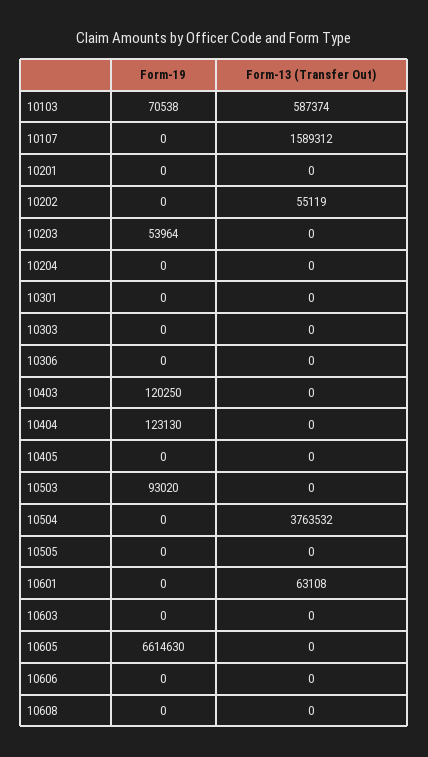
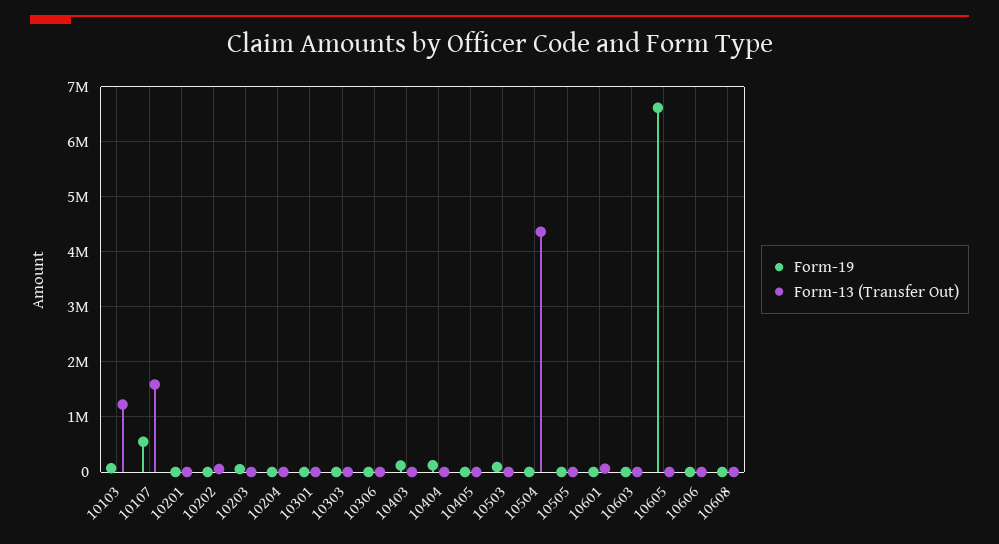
  {
    "Form-19": {
      "10103": 70538,
-     "10107": 0,
+     "10107": 600000,
      "10201": 0,
      "10202": 0,
      "10203": 53964,
      "10204": 0,
      "10301": 0,
      "10303": 0,
      "10306": 0,
      "10403": 120250,
      "10404": 123130,
      "10405": 0,
      "10503": 93020,
      "10504": 0,
      "10505": 0,
      "10601": 0,
      "10603": 0,
      "10605": 6614630,
      "10606": 0,
      "10608": 0
    },
    "Form-13 (Transfer Out)": {
-     "10103": 587374,
+     "10103": 1200000,
      "10107": 1589312,
      "10201": 0,
      "10202": 55119,
      "10203": 0,
      "10204": 0,
      "10301": 0,
      "10303": 0,
      "10306": 0,
      "10403": 0,
      "10404": 0,
      "10405": 0,
      "10503": 0,
-     "10504": 3763532,
+     "10504": 4400000,
      "10505": 0,
      "10601": 63108,
      "10603": 0,
      "10605": 0,
      "10606": 0,
      "10608": 0
    }
  }

